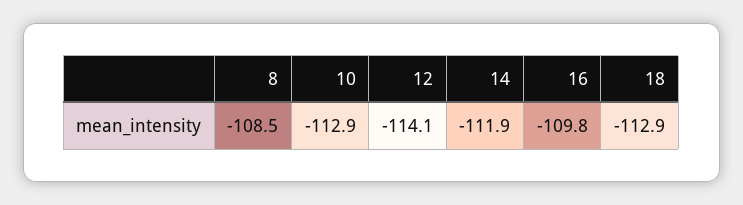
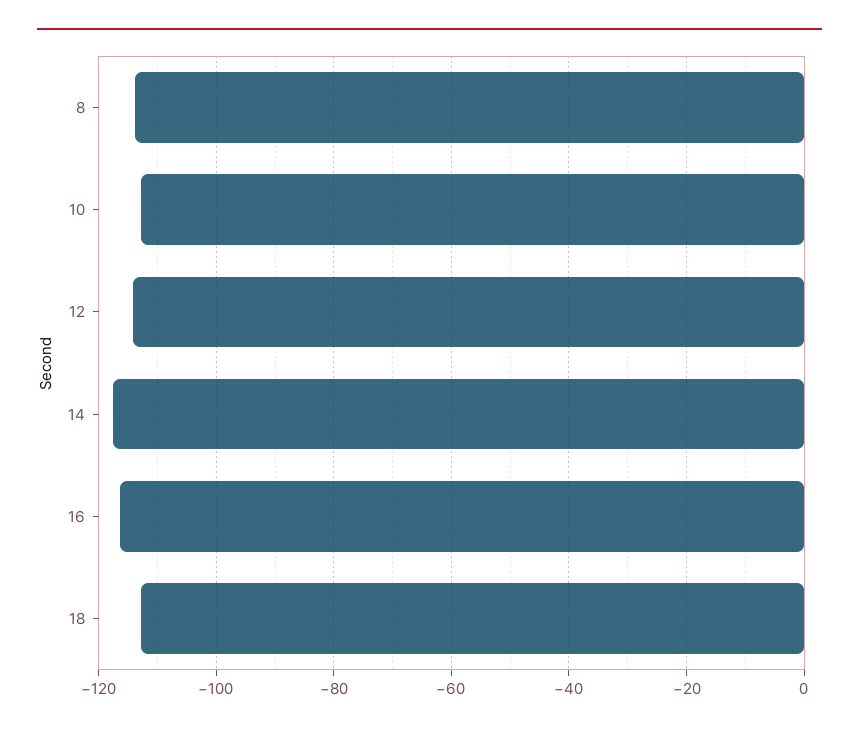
  {
-   "8": -108.5,
+   "8": -114,
    "10": -112.9,
    "12": -114.1,
-   "14": -111.9,
+   "14": -118,
-   "16": -109.8,
+   "16": -116,
    "18": -112.9
  }

